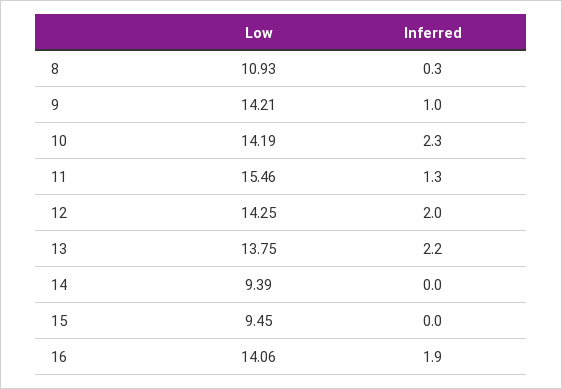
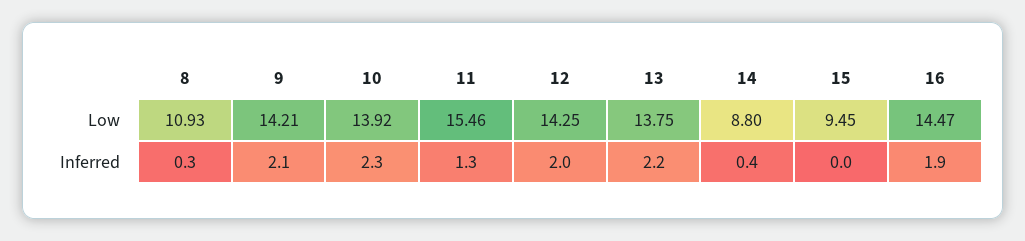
  {
    "Low": {
      "8": 10.93,
      "9": 14.21,
-     "10": 14.19,
+     "10": 13.92,
      "11": 15.46,
      "12": 14.25,
      "13": 13.75,
-     "14": 9.39,
+     "14": 8.8,
      "15": 9.45,
-     "16": 14.06
+     "16": 14.47
    },
    "Inferred": {
      "8": 0.3,
-     "9": 1,
+     "9": 2.1,
      "10": 2.3,
      "11": 1.3,
      "12": 2,
      "13": 2.2,
-     "14": 0,
+     "14": 0.4,
      "15": 0,
      "16": 1.9
    }
  }

